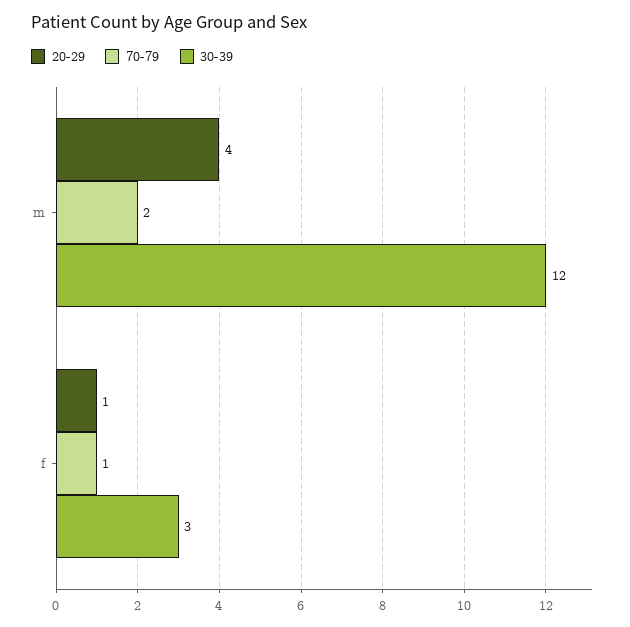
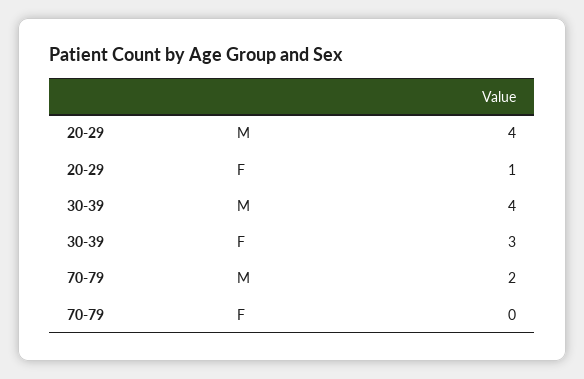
  {
    "20-29": {
      "m": 4,
      "f": 1
    },
    "70-79": {
      "m": 2,
-     "f": 1
+     "f": 0
    },
    "30-39": {
-     "m": 12,
+     "m": 4,
      "f": 3
    }
  }

